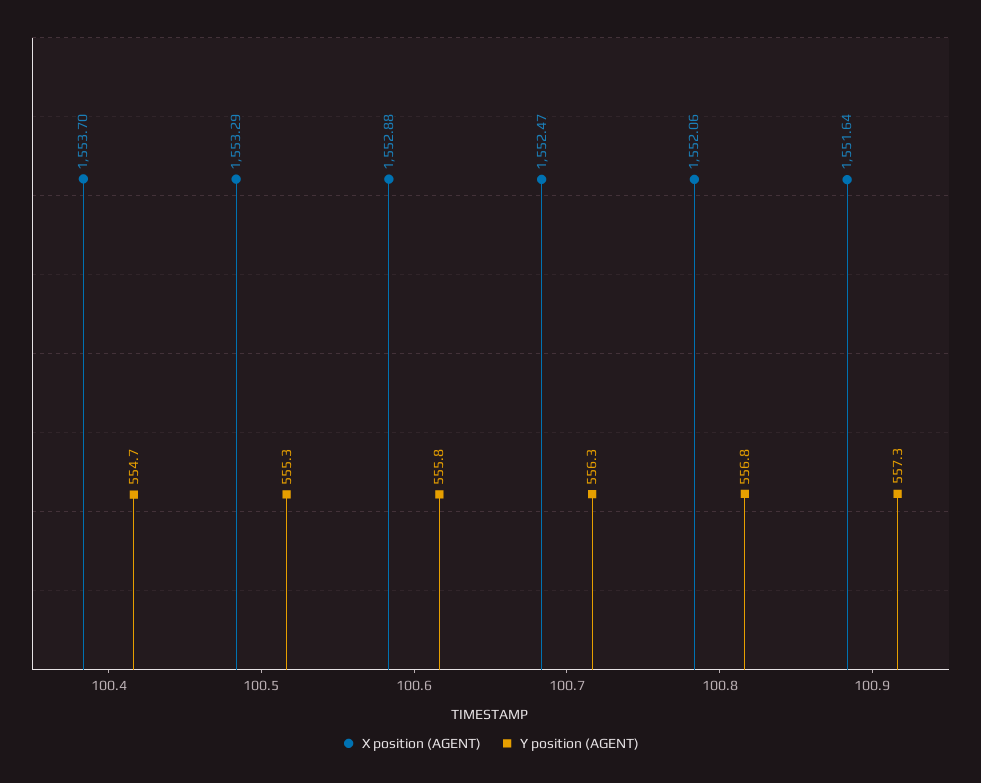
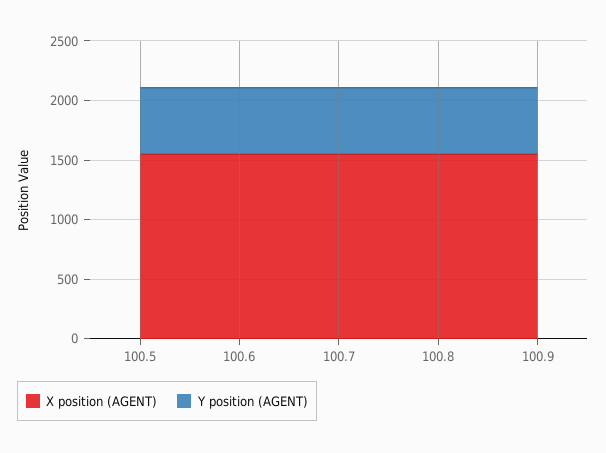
  {
    "X position (AGENT)": {
-     "100.4": 1553.7,
      "100.5": 1553.29,
      "100.6": 1552.88,
      "100.7": 1552.47,
      "100.8": 1552.06,
      "100.9": 1551.64
    },
    "Y position (AGENT)": {
-     "100.4": 554.7,
      "100.5": 555.3,
      "100.6": 555.8,
      "100.7": 556.3,
      "100.8": 556.8,
      "100.9": 557.3
    }
  }

